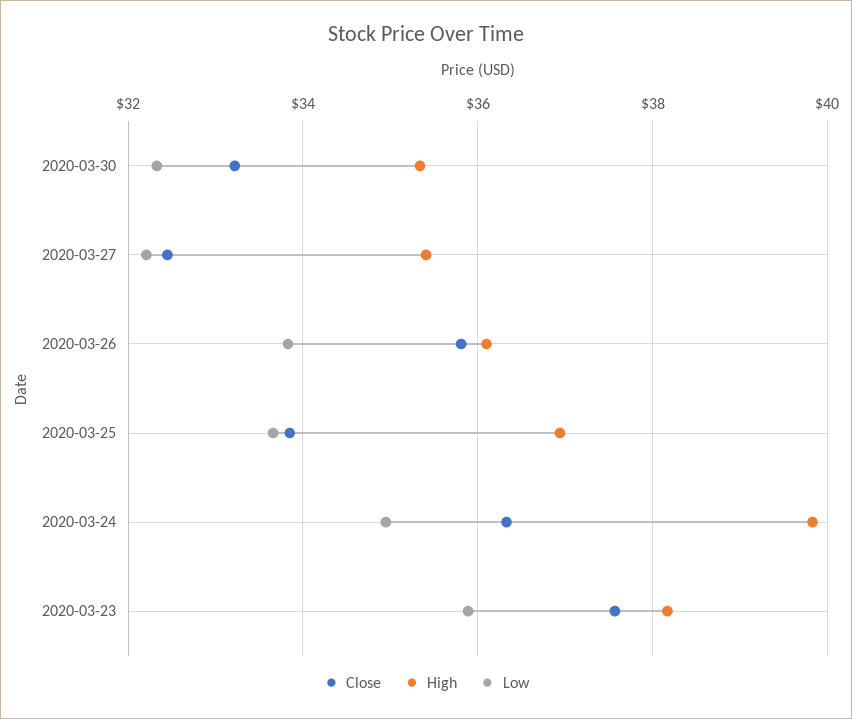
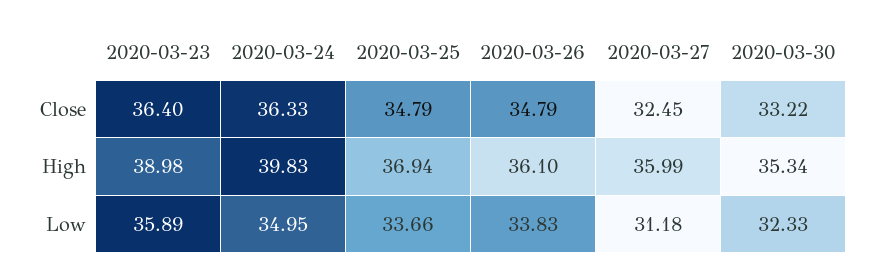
  {
    "Close": {
      "2020-03-30": 33.22,
      "2020-03-27": 32.45,
-     "2020-03-26": 35.8,
+     "2020-03-26": 34.79,
-     "2020-03-25": 33.8,
+     "2020-03-25": 34.79,
      "2020-03-24": 36.33,
-     "2020-03-23": 37.6
+     "2020-03-23": 36.4
    },
    "High": {
      "2020-03-30": 35.34,
-     "2020-03-27": 35.4,
+     "2020-03-27": 35.99,
      "2020-03-26": 36.1,
      "2020-03-25": 36.94,
      "2020-03-24": 39.83,
-     "2020-03-23": 38.2
+     "2020-03-23": 38.98
    },
    "Low": {
      "2020-03-30": 32.33,
-     "2020-03-27": 32.2,
+     "2020-03-27": 31.18,
      "2020-03-26": 33.83,
      "2020-03-25": 33.66,
      "2020-03-24": 34.95,
      "2020-03-23": 35.89
    }
  }

